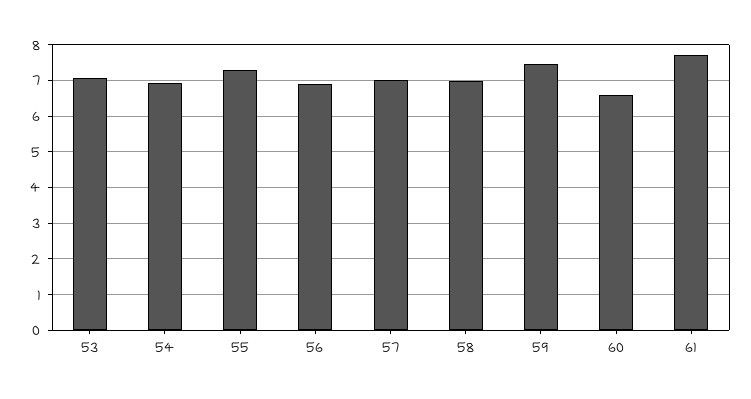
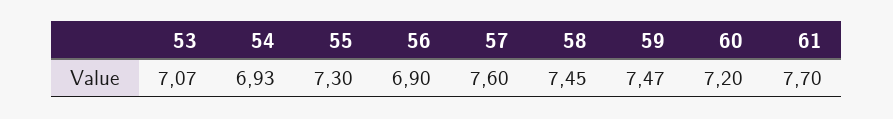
  {
    "53": 7.07,
    "54": 6.93,
    "55": 7.3,
    "56": 6.9,
-   "57": 7,
+   "57": 7.6,
-   "58": 7,
+   "58": 7.45,
    "59": 7.47,
-   "60": 6.6,
+   "60": 7.2,
    "61": 7.7
  }

